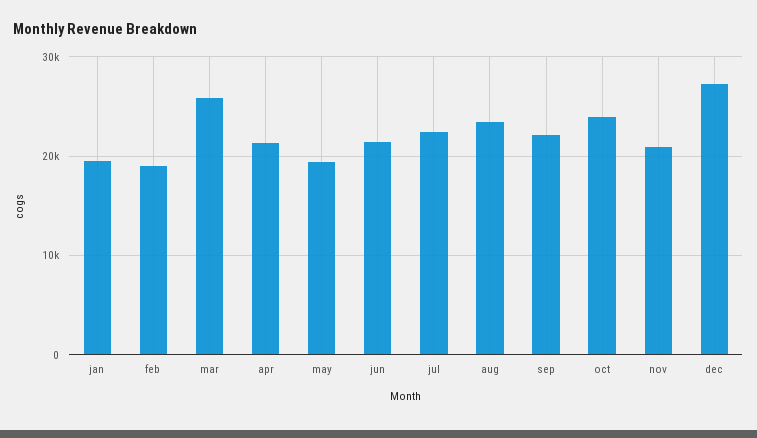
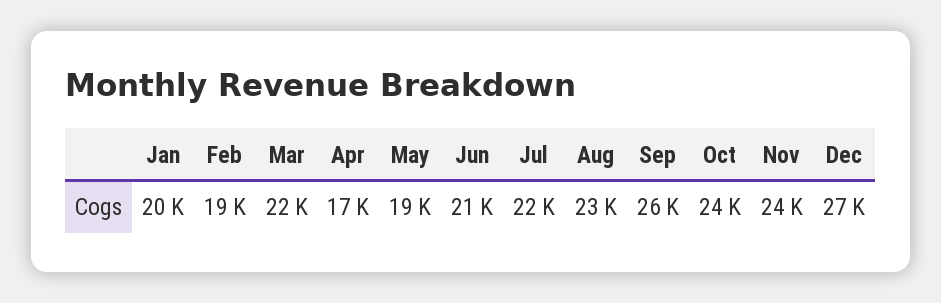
  {
    "jan": 20000,
    "feb": 19000,
-   "mar": 26000,
+   "mar": 22000,
-   "apr": 21000,
+   "apr": 17000,
    "may": 19000,
    "jun": 21000,
    "jul": 22000,
    "aug": 23000,
-   "sep": 22000,
+   "sep": 26000,
    "oct": 24000,
-   "nov": 21000,
+   "nov": 24000,
    "dec": 27000
  }

